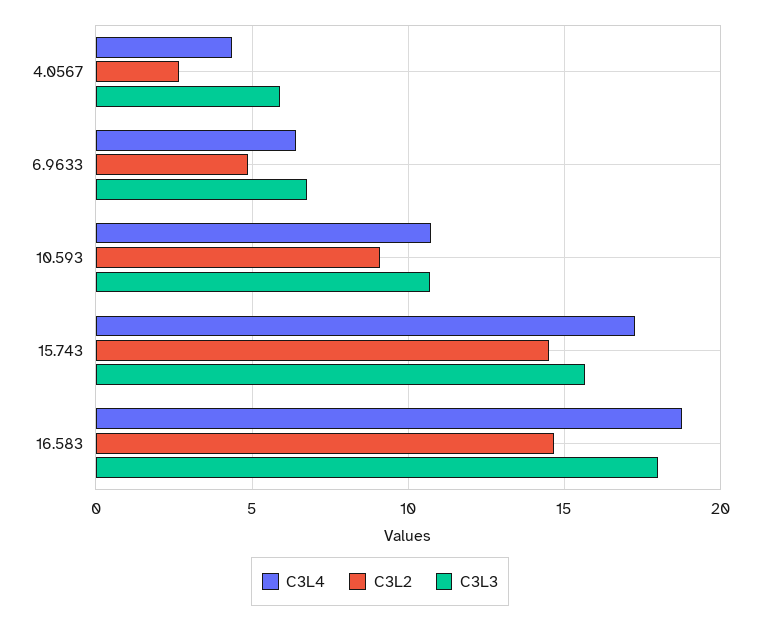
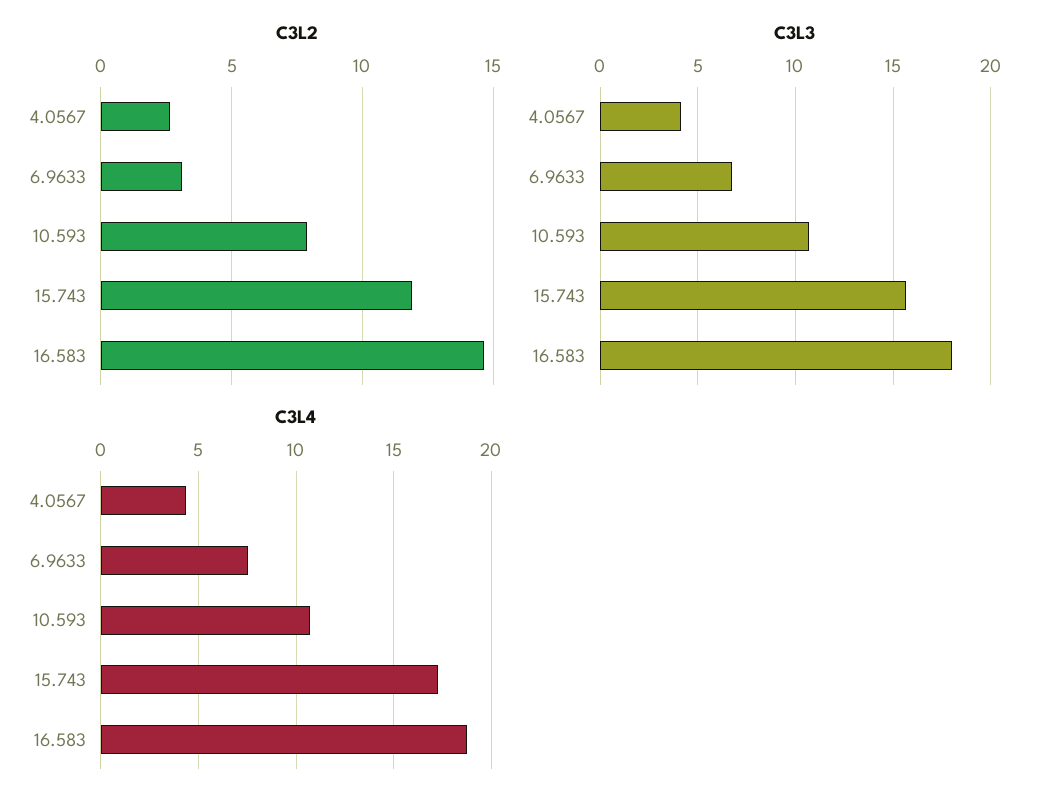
  {
    "C3L4": {
      "4.0567": 4.5,
-     "6.9633": 6.5,
+     "6.9633": 7.5,
      "10.593": 10.5,
      "15.743": 17.5,
      "16.583": 19
    },
    "C3L2": {
      "4.0567": 2.5,
-     "6.9633": 5,
+     "6.9633": 3,
-     "10.593": 9,
+     "10.593": 8,
-     "15.743": 14.5,
+     "15.743": 12,
      "16.583": 14.5
    },
    "C3L3": {
-     "4.0567": 6,
+     "4.0567": 4,
      "6.9633": 7,
      "10.593": 10.5,
      "15.743": 15.5,
      "16.583": 18
    }
  }

